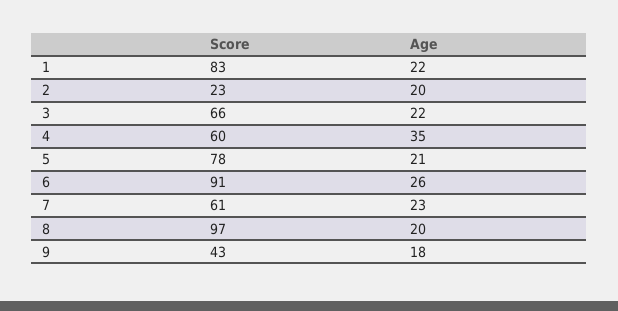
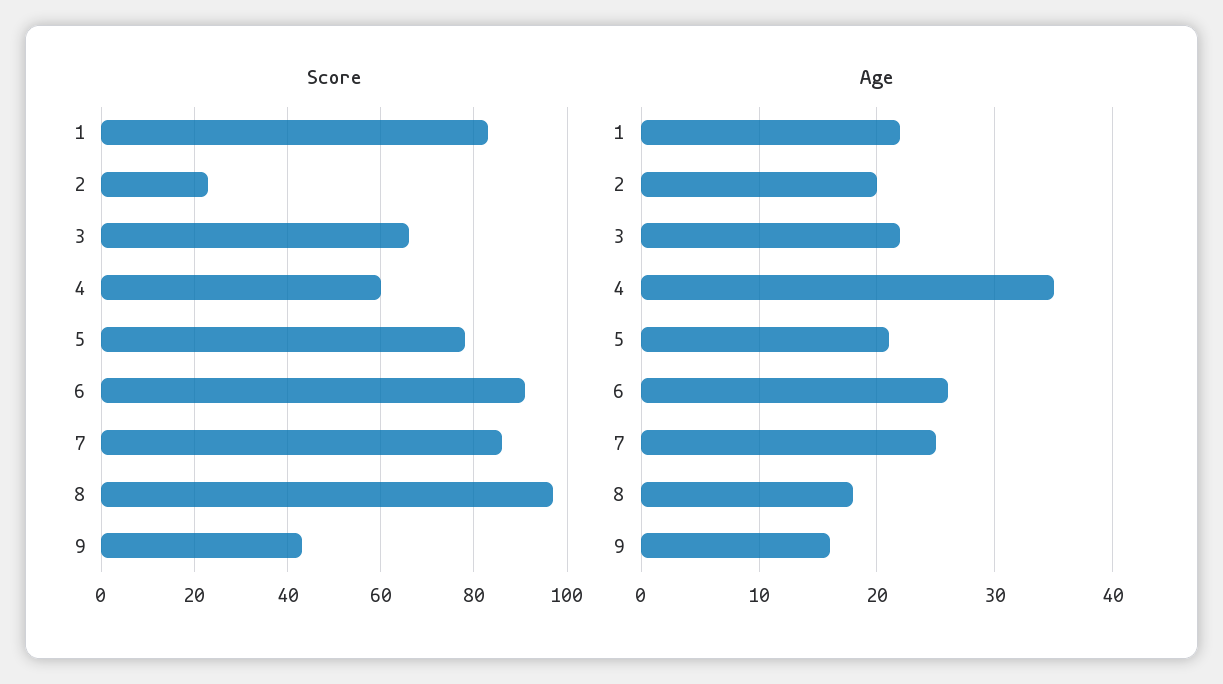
  {
    "Score": {
      "1": 83,
      "2": 23,
      "3": 66,
      "4": 60,
      "5": 78,
      "6": 91,
-     "7": 61,
+     "7": 85,
      "8": 97,
      "9": 43
    },
    "Age": {
      "1": 22,
      "2": 20,
      "3": 22,
      "4": 35,
      "5": 21,
      "6": 26,
-     "7": 23,
+     "7": 25,
-     "8": 20,
+     "8": 18,
-     "9": 18
+     "9": 16
    }
  }

